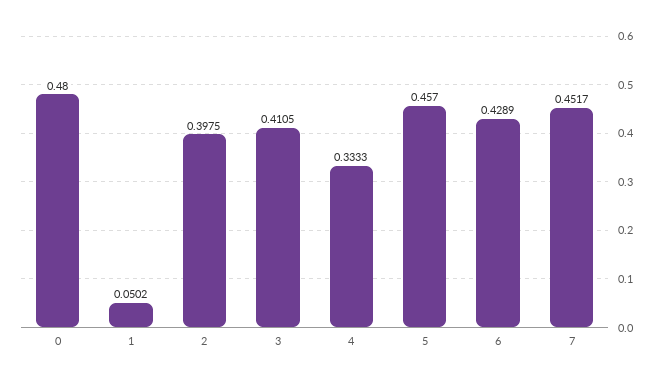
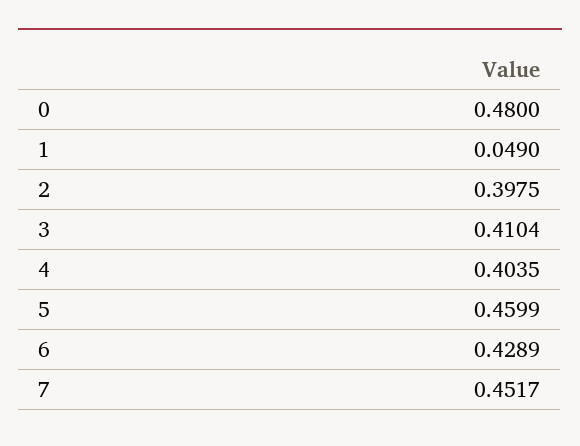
  {
    "0": 0.48,
-   "1": 0.0502,
+   "1": 0.049,
    "2": 0.3975,
-   "3": 0.4105,
+   "3": 0.4104,
-   "4": 0.3333,
+   "4": 0.4035,
-   "5": 0.457,
+   "5": 0.4599,
    "6": 0.4289,
    "7": 0.4517
  }

